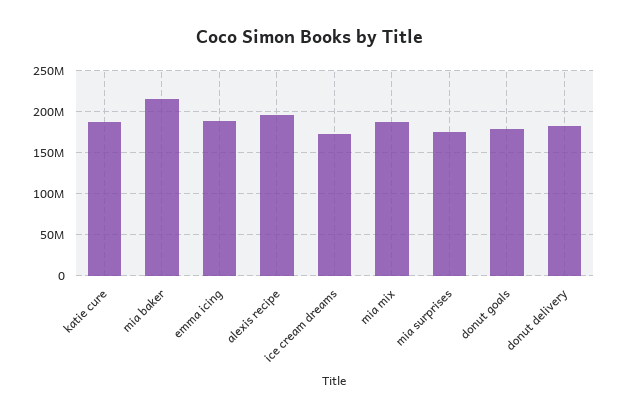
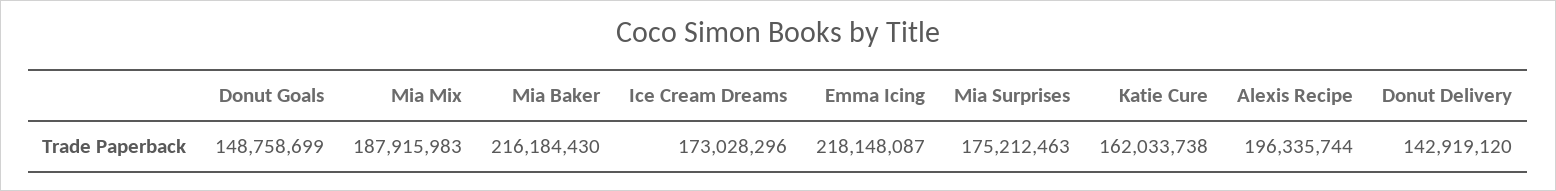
  {
-   "katie cure": 190000000,
+   "katie cure": 162033738,
    "mia baker": 216184430,
-   "emma icing": 190000000,
+   "emma icing": 218148087,
    "alexis recipe": 196335744,
    "ice cream dreams": 173028296,
    "mia mix": 187915983,
    "mia surprises": 175212463,
-   "donut goals": 180000000,
+   "donut goals": 148758699,
-   "donut delivery": 180000000
+   "donut delivery": 142919120
  }

